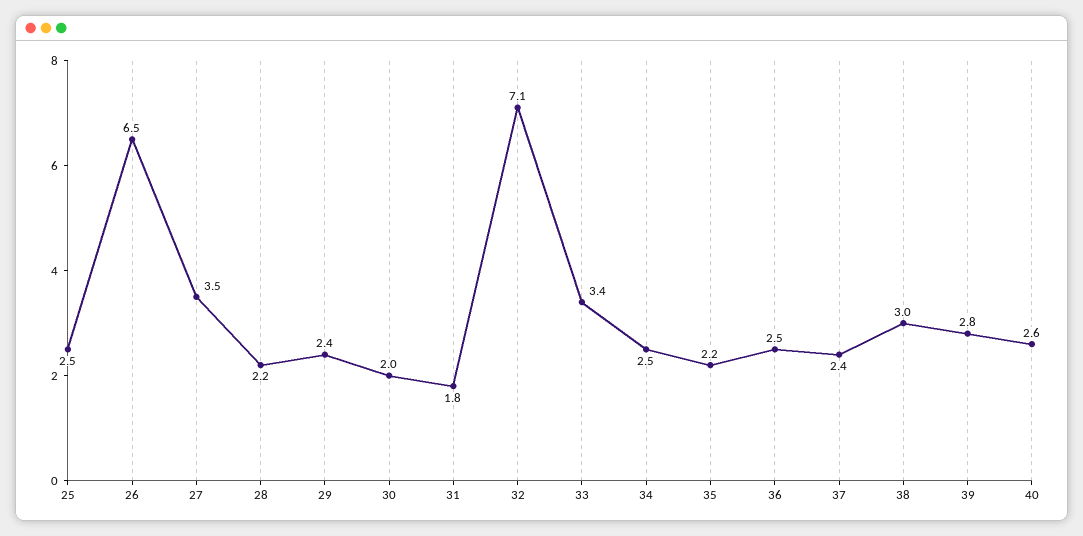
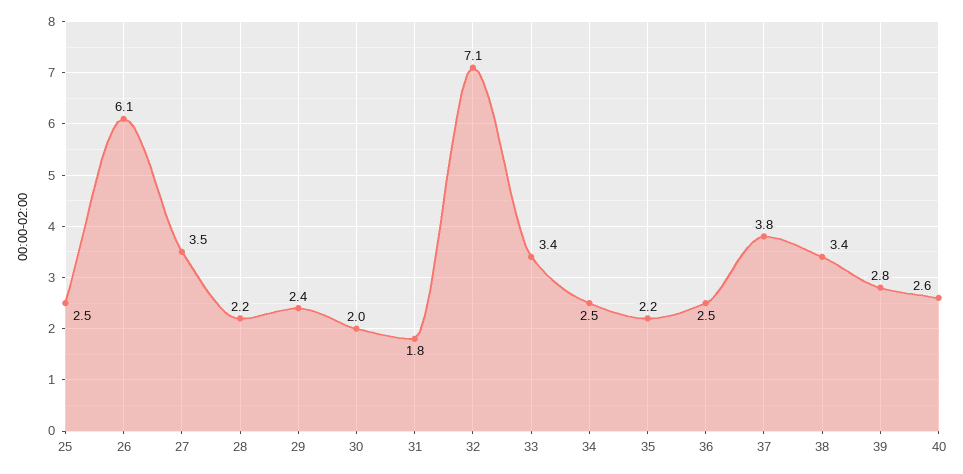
  {
    "25": 2.5,
-   "26": 6.5,
+   "26": 6.1,
    "27": 3.5,
    "28": 2.2,
    "29": 2.4,
    "30": 2,
    "31": 1.8,
    "32": 7.1,
    "33": 3.4,
    "34": 2.5,
    "35": 2.2,
    "36": 2.5,
-   "37": 2.4,
+   "37": 3.8,
-   "38": 3,
+   "38": 3.4,
    "39": 2.8,
    "40": 2.6
  }

